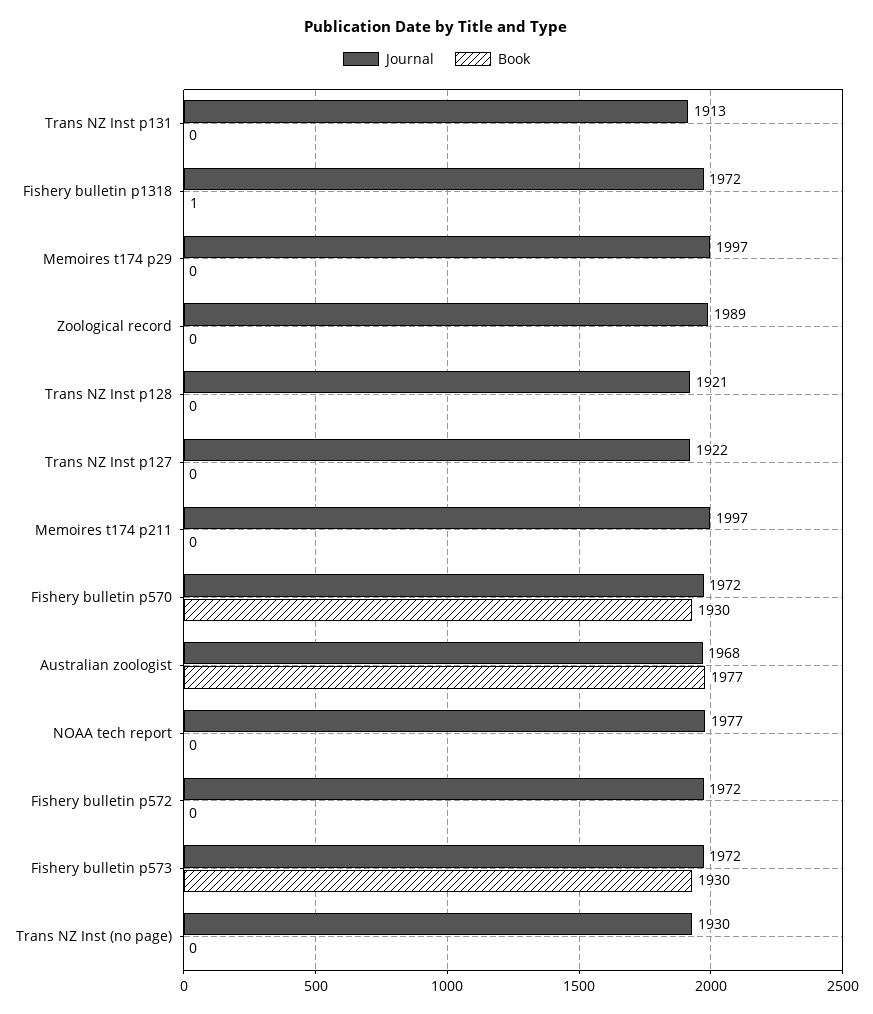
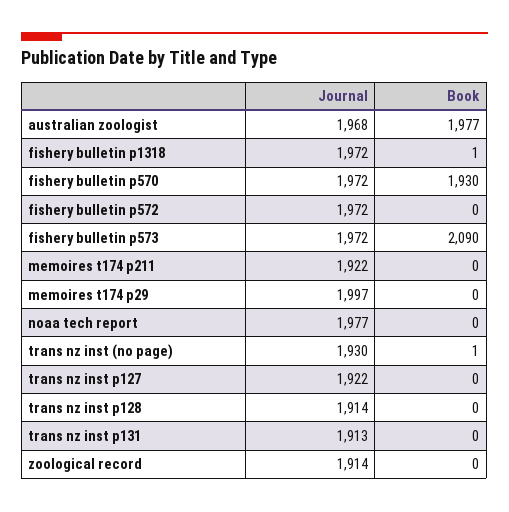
  {
    "Journal": {
      "Trans NZ Inst p131": 1913,
      "Fishery bulletin p1318": 1972,
      "Memoires t174 p29": 1997,
-     "Zoological record": 1989,
+     "Zoological record": 1914,
-     "Trans NZ Inst p128": 1921,
+     "Trans NZ Inst p128": 1914,
      "Trans NZ Inst p127": 1922,
-     "Memoires t174 p211": 1997,
+     "Memoires t174 p211": 1922,
      "Fishery bulletin p570": 1972,
      "Australian zoologist": 1968,
      "NOAA tech report": 1977,
      "Fishery bulletin p572": 1972,
      "Fishery bulletin p573": 1972,
      "Trans NZ Inst (no page)": 1930
    },
    "Book": {
      "Trans NZ Inst p131": 0,
      "Fishery bulletin p1318": 1,
      "Memoires t174 p29": 0,
      "Zoological record": 0,
      "Trans NZ Inst p128": 0,
      "Trans NZ Inst p127": 0,
      "Memoires t174 p211": 0,
      "Fishery bulletin p570": 1930,
      "Australian zoologist": 1977,
      "NOAA tech report": 0,
      "Fishery bulletin p572": 0,
-     "Fishery bulletin p573": 1930,
+     "Fishery bulletin p573": 2090,
-     "Trans NZ Inst (no page)": 0
+     "Trans NZ Inst (no page)": 1
    }
  }

